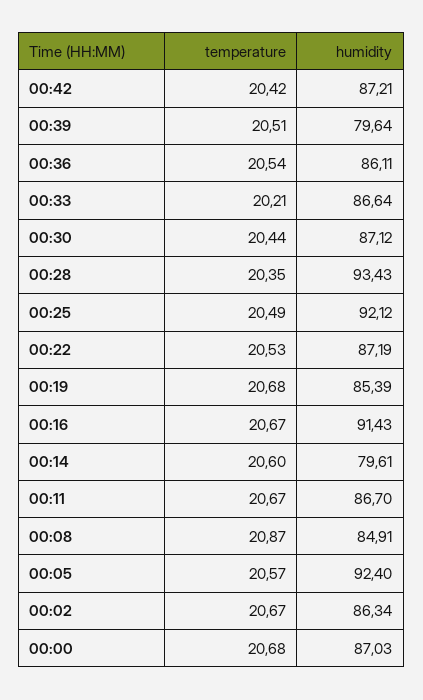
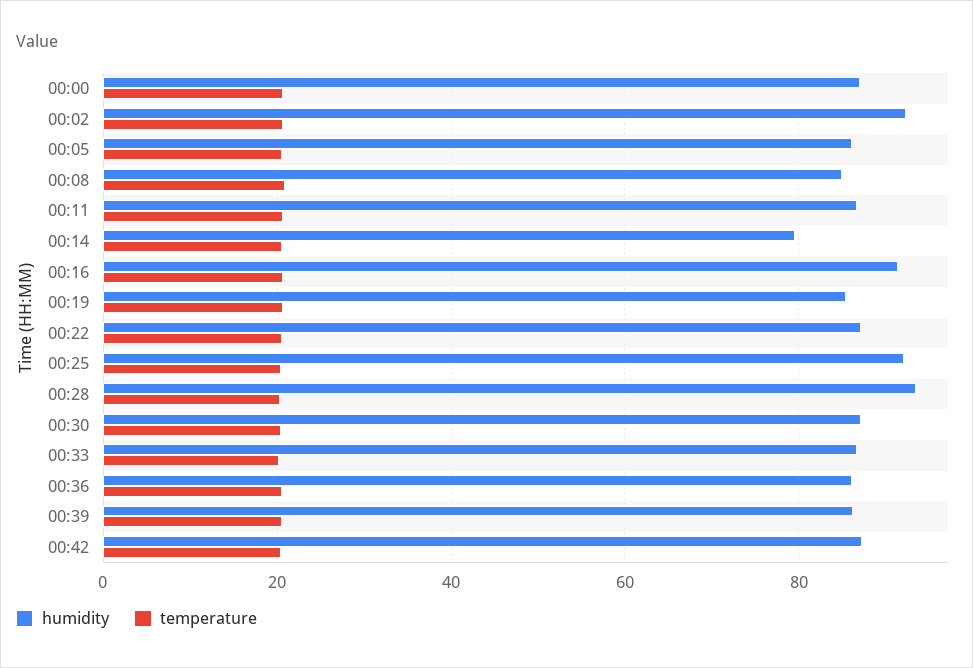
  {
    "temperature": {
      "00:42": 20.42,
      "00:39": 20.51,
      "00:36": 20.54,
      "00:33": 20.21,
      "00:30": 20.44,
      "00:28": 20.35,
      "00:25": 20.49,
      "00:22": 20.53,
      "00:19": 20.68,
      "00:16": 20.67,
      "00:14": 20.6,
      "00:11": 20.67,
      "00:08": 20.87,
      "00:05": 20.57,
      "00:02": 20.67,
      "00:00": 20.68
    },
    "humidity": {
      "00:42": 87.21,
-     "00:39": 79.64,
+     "00:39": 86,
      "00:36": 86.11,
      "00:33": 86.64,
      "00:30": 87.12,
      "00:28": 93.43,
      "00:25": 92.12,
      "00:22": 87.19,
      "00:19": 85.39,
      "00:16": 91.43,
      "00:14": 79.61,
      "00:11": 86.7,
      "00:08": 84.91,
-     "00:05": 92.4,
+     "00:05": 86,
-     "00:02": 86.34,
+     "00:02": 92,
      "00:00": 87.03
    }
  }

